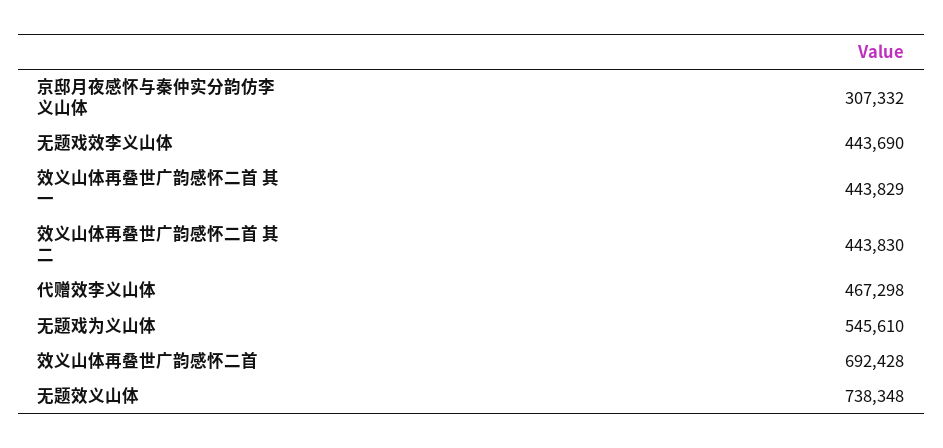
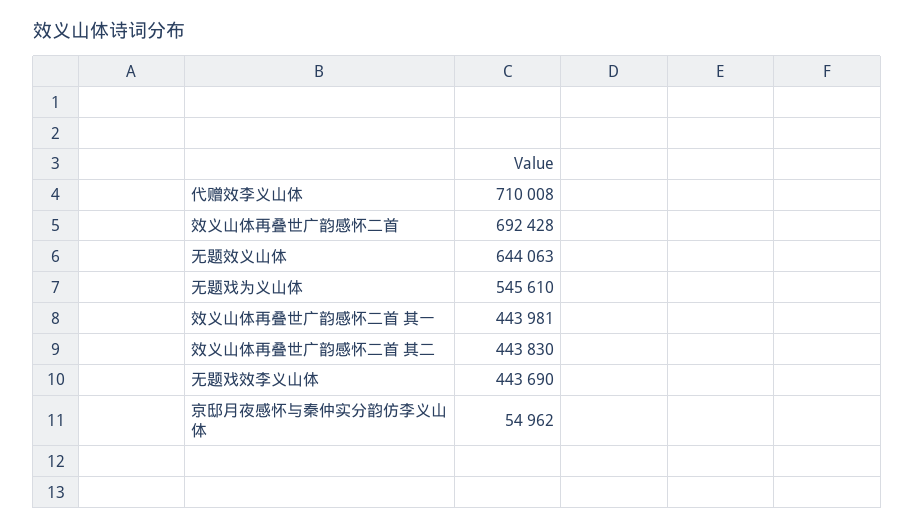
  {
-   "京邸月夜感怀与秦仲实分韵仿李义山体": 307332,
+   "京邸月夜感怀与秦仲实分韵仿李义山体": 54962,
    "无题戏效李义山体": 443690,
-   "效义山体再叠世广韵感怀二首 其一": 443829,
+   "效义山体再叠世广韵感怀二首 其一": 443981,
    "效义山体再叠世广韵感怀二首 其二": 443830,
-   "代赠效李义山体": 467298,
+   "代赠效李义山体": 710008,
    "无题戏为义山体": 545610,
    "效义山体再叠世广韵感怀二首": 692428,
-   "无题效义山体": 738348
+   "无题效义山体": 644063
  }

